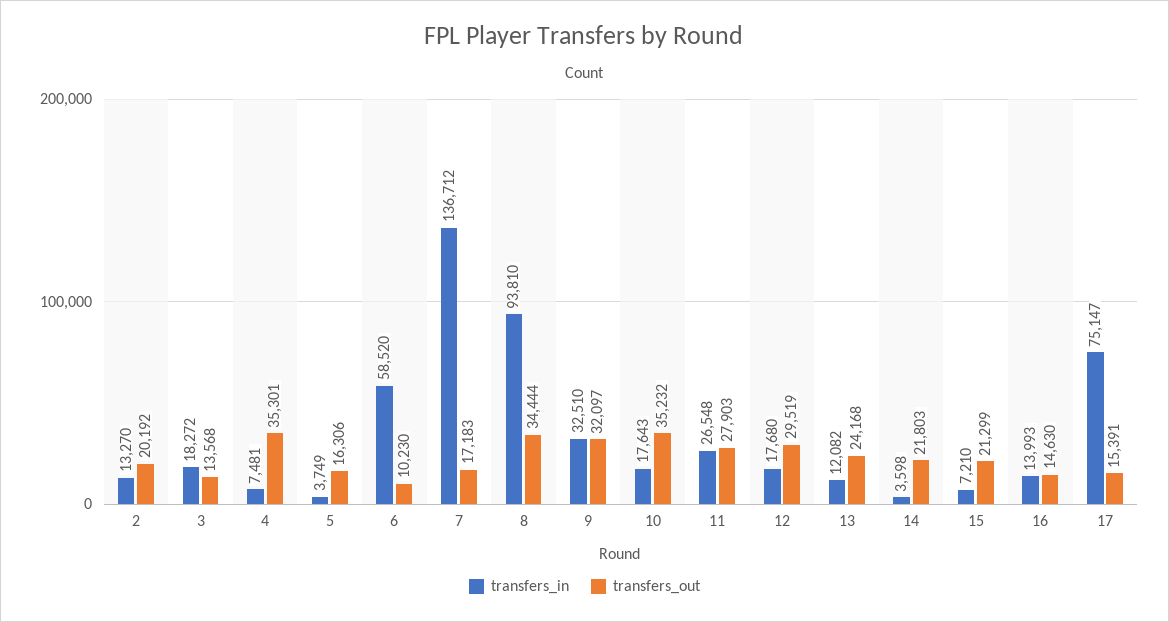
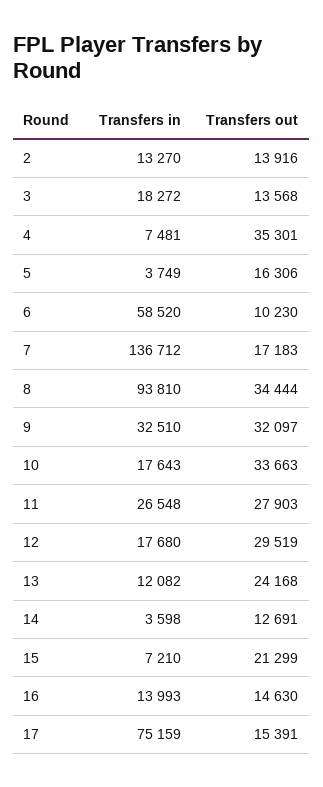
  {
    "transfers_in": {
      "2": 13270,
      "3": 18272,
      "4": 7481,
      "5": 3749,
      "6": 58520,
      "7": 136712,
      "8": 93810,
      "9": 32510,
      "10": 17643,
      "11": 26548,
      "12": 17680,
      "13": 12082,
      "14": 3598,
      "15": 7210,
      "16": 13993,
-     "17": 75147
+     "17": 75159
    },
    "transfers_out": {
-     "2": 20192,
+     "2": 13916,
      "3": 13568,
      "4": 35301,
      "5": 16306,
      "6": 10230,
      "7": 17183,
      "8": 34444,
      "9": 32097,
-     "10": 35232,
+     "10": 33663,
      "11": 27903,
      "12": 29519,
      "13": 24168,
-     "14": 21803,
+     "14": 12691,
      "15": 21299,
      "16": 14630,
      "17": 15391
    }
  }

